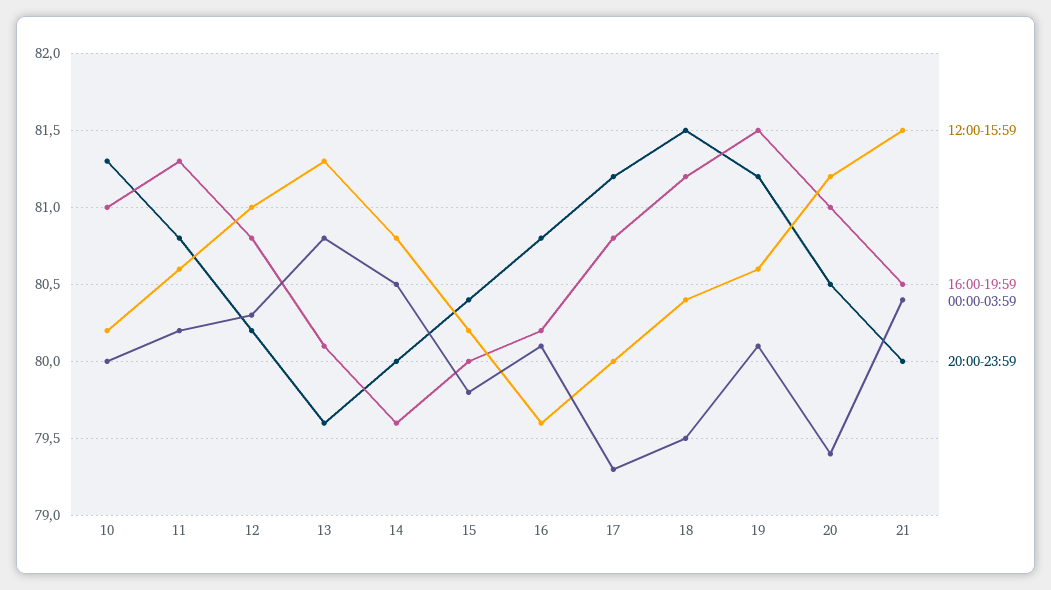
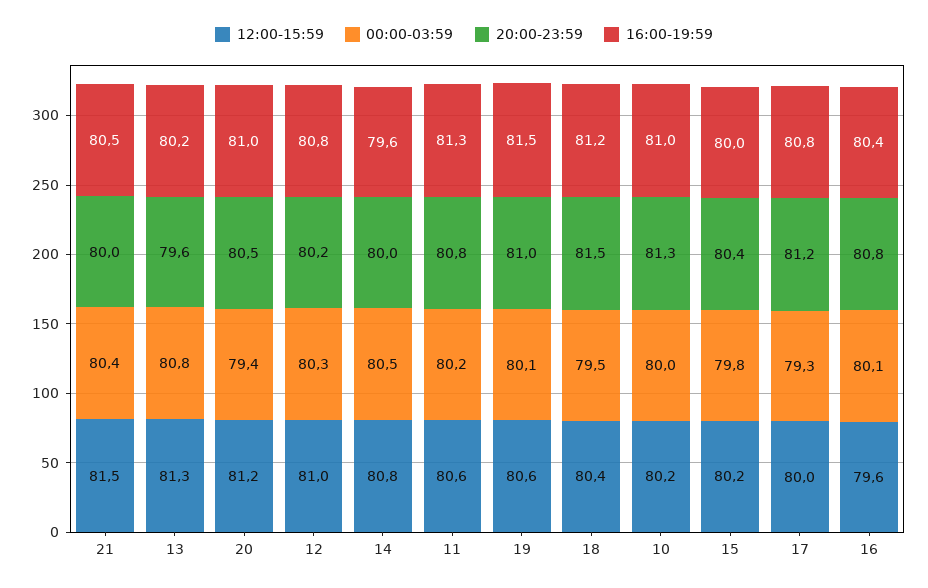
  {
    "12:00-15:59": {
      "10": 80.2,
      "11": 80.6,
      "12": 81,
      "13": 81.3,
      "14": 80.8,
      "15": 80.2,
      "16": 79.6,
      "17": 80,
      "18": 80.4,
      "19": 80.6,
      "20": 81.2,
      "21": 81.5
    },
    "16:00-19:59": {
      "10": 81,
      "11": 81.3,
      "12": 80.8,
-     "13": 80.1,
+     "13": 80.2,
      "14": 79.6,
      "15": 80,
-     "16": 80.2,
+     "16": 80.4,
      "17": 80.8,
      "18": 81.2,
      "19": 81.5,
      "20": 81,
      "21": 80.5
    },
    "00:00-03:59": {
      "10": 80,
      "11": 80.2,
      "12": 80.3,
      "13": 80.8,
      "14": 80.5,
      "15": 79.8,
      "16": 80.1,
      "17": 79.3,
      "18": 79.5,
      "19": 80.1,
      "20": 79.4,
      "21": 80.4
    },
    "20:00-23:59": {
      "10": 81.3,
      "11": 80.8,
      "12": 80.2,
      "13": 79.6,
      "14": 80,
      "15": 80.4,
      "16": 80.8,
      "17": 81.2,
      "18": 81.5,
-     "19": 81.2,
+     "19": 81,
      "20": 80.5,
      "21": 80
    }
  }

